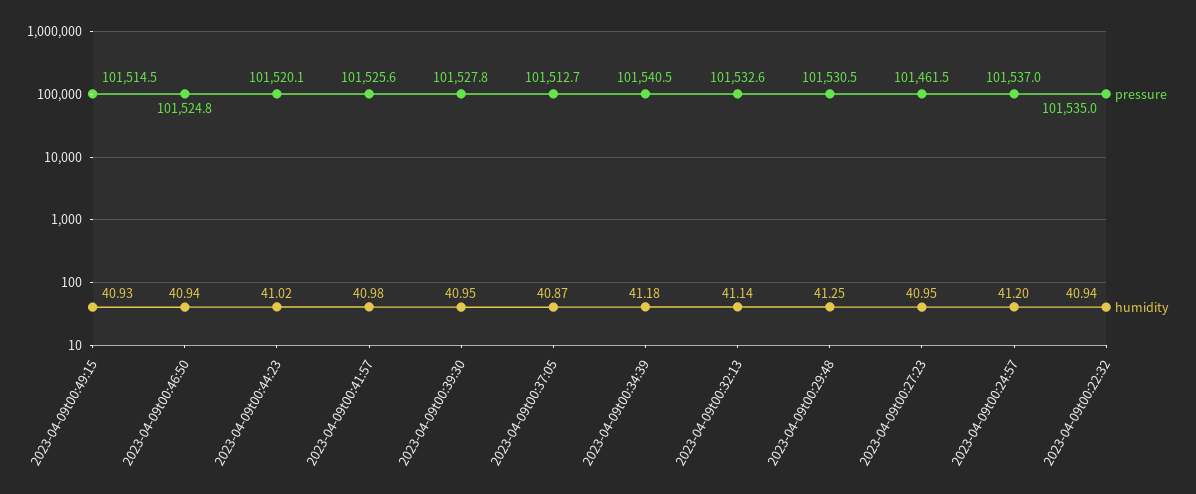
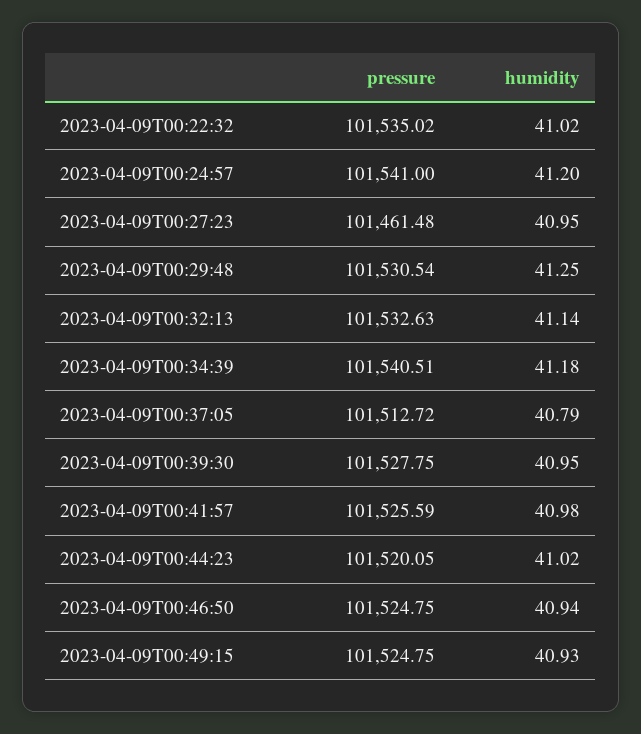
  {
    "pressure": {
-     "2023-04-09t00:49:15": 101514.5,
+     "2023-04-09t00:49:15": 101524.75,
      "2023-04-09t00:46:50": 101524.75,
      "2023-04-09t00:44:23": 101520.05,
      "2023-04-09t00:41:57": 101525.59,
      "2023-04-09t00:39:30": 101527.75,
      "2023-04-09t00:37:05": 101512.72,
      "2023-04-09t00:34:39": 101540.51,
      "2023-04-09t00:32:13": 101532.63,
      "2023-04-09t00:29:48": 101530.54,
      "2023-04-09t00:27:23": 101461.48,
-     "2023-04-09t00:24:57": 101537,
+     "2023-04-09t00:24:57": 101541,
      "2023-04-09t00:22:32": 101535.02
    },
    "humidity": {
      "2023-04-09t00:49:15": 40.93,
      "2023-04-09t00:46:50": 40.94,
      "2023-04-09t00:44:23": 41.02,
      "2023-04-09t00:41:57": 40.98,
      "2023-04-09t00:39:30": 40.95,
-     "2023-04-09t00:37:05": 40.87,
+     "2023-04-09t00:37:05": 40.79,
      "2023-04-09t00:34:39": 41.18,
      "2023-04-09t00:32:13": 41.14,
      "2023-04-09t00:29:48": 41.25,
      "2023-04-09t00:27:23": 40.95,
      "2023-04-09t00:24:57": 41.2,
-     "2023-04-09t00:22:32": 40.94
+     "2023-04-09t00:22:32": 41.02
    }
  }

